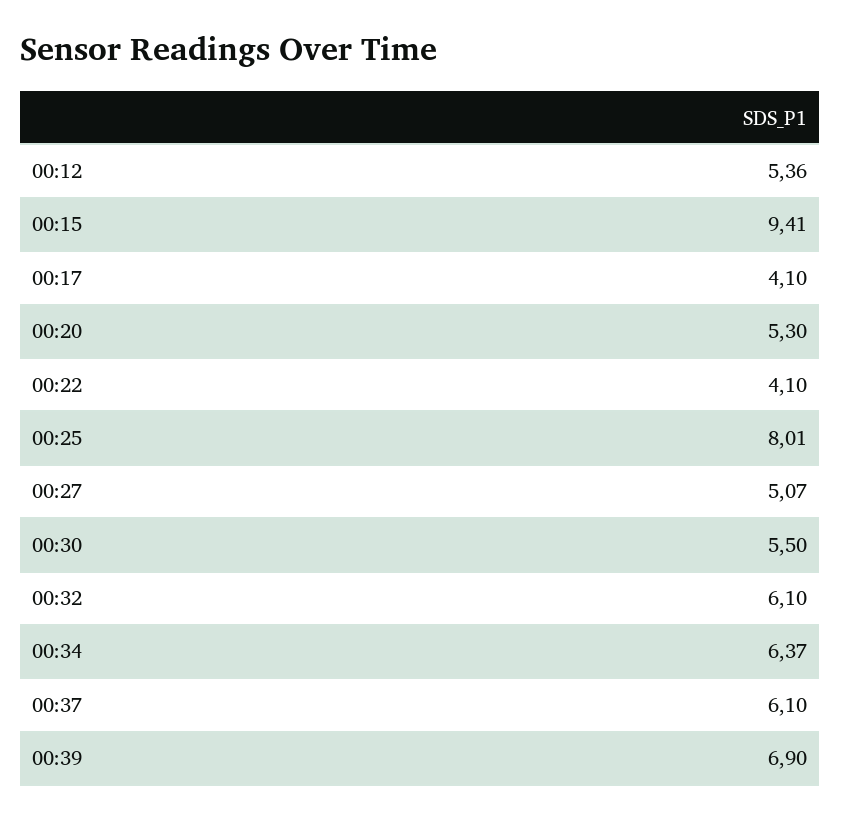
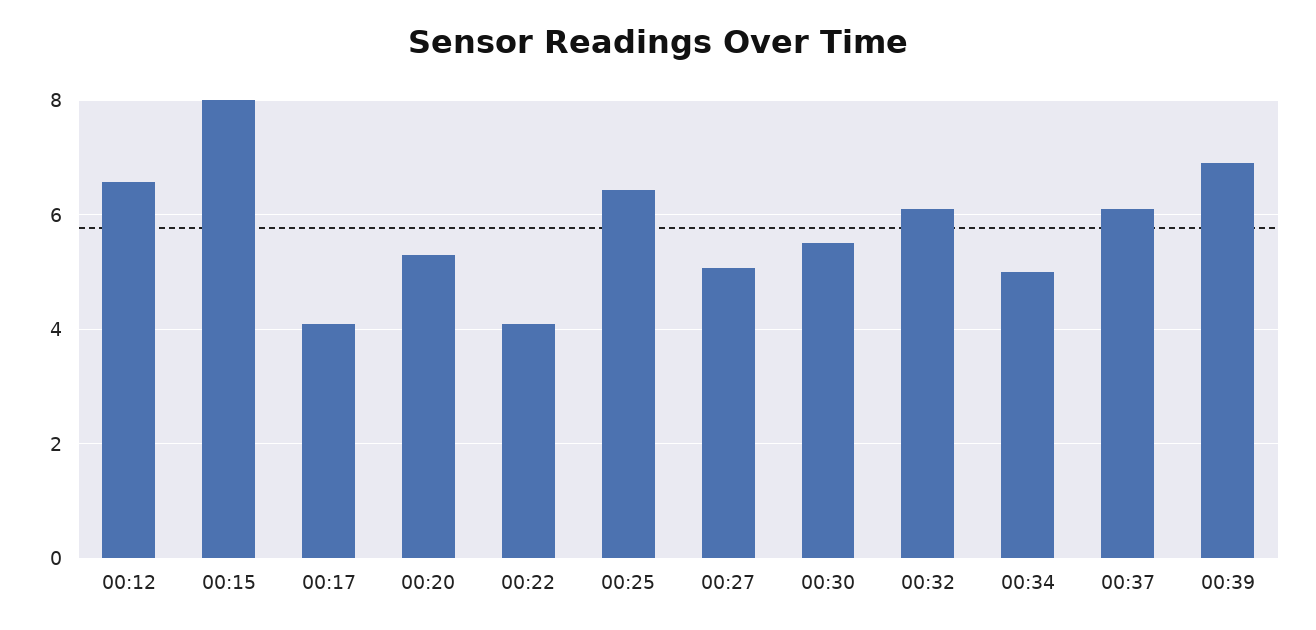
  {
-   "00:12": 5.36,
+   "00:12": 6.6,
-   "00:15": 9.41,
+   "00:15": 8,
    "00:17": 4.1,
    "00:20": 5.3,
    "00:22": 4.1,
-   "00:25": 8.01,
+   "00:25": 6.4,
    "00:27": 5.07,
    "00:30": 5.5,
    "00:32": 6.1,
-   "00:34": 6.37,
+   "00:34": 5,
    "00:37": 6.1,
    "00:39": 6.9
  }

